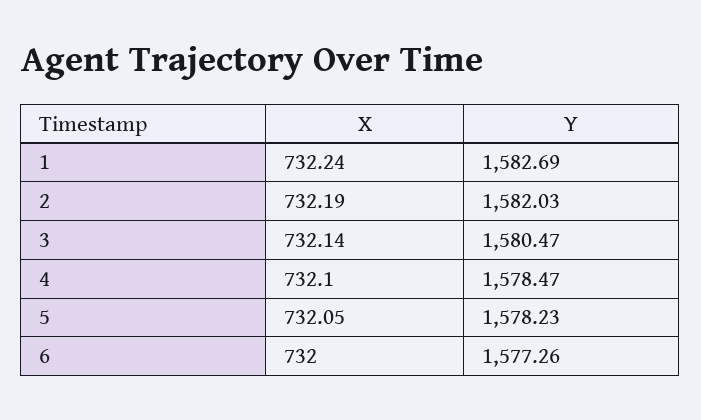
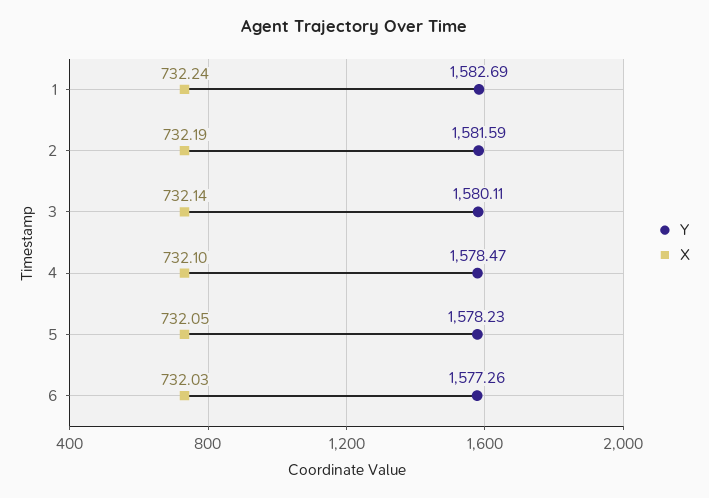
  {
    "X": {
      "1": 732.24,
      "2": 732.19,
      "3": 732.14,
      "4": 732.1,
      "5": 732.05,
-     "6": 732
+     "6": 732.03
    },
    "Y": {
      "1": 1582.69,
-     "2": 1582.03,
+     "2": 1581.59,
-     "3": 1580.47,
+     "3": 1580.11,
      "4": 1578.47,
      "5": 1578.23,
      "6": 1577.26
    }
  }

